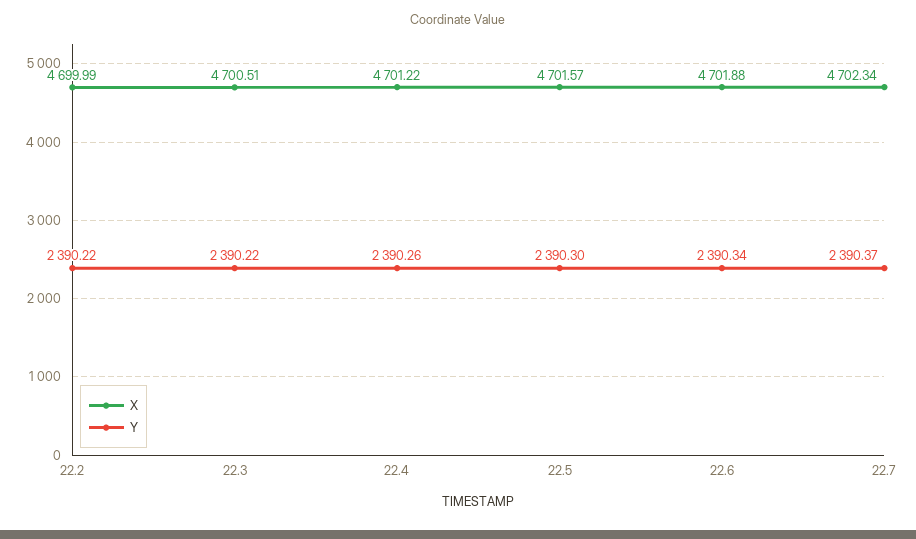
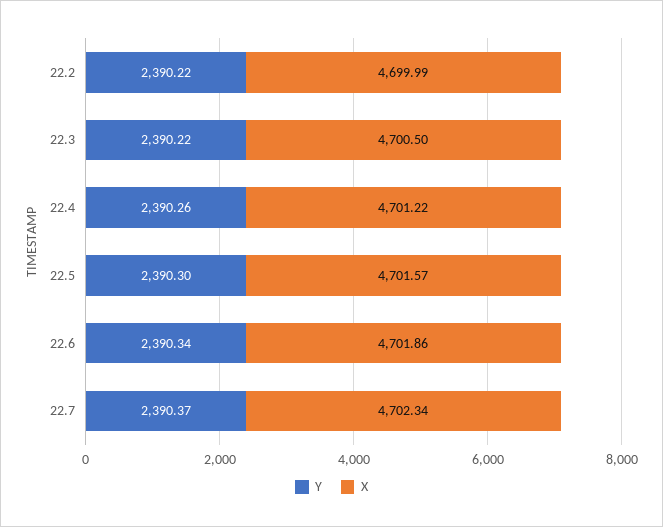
  {
    "X": {
      "22.2": 4699.99,
-     "22.3": 4700.51,
+     "22.3": 4700.5,
      "22.4": 4701.22,
      "22.5": 4701.57,
-     "22.6": 4701.88,
+     "22.6": 4701.86,
      "22.7": 4702.34
    },
    "Y": {
      "22.2": 2390.22,
      "22.3": 2390.22,
      "22.4": 2390.26,
      "22.5": 2390.3,
      "22.6": 2390.34,
      "22.7": 2390.37
    }
  }

